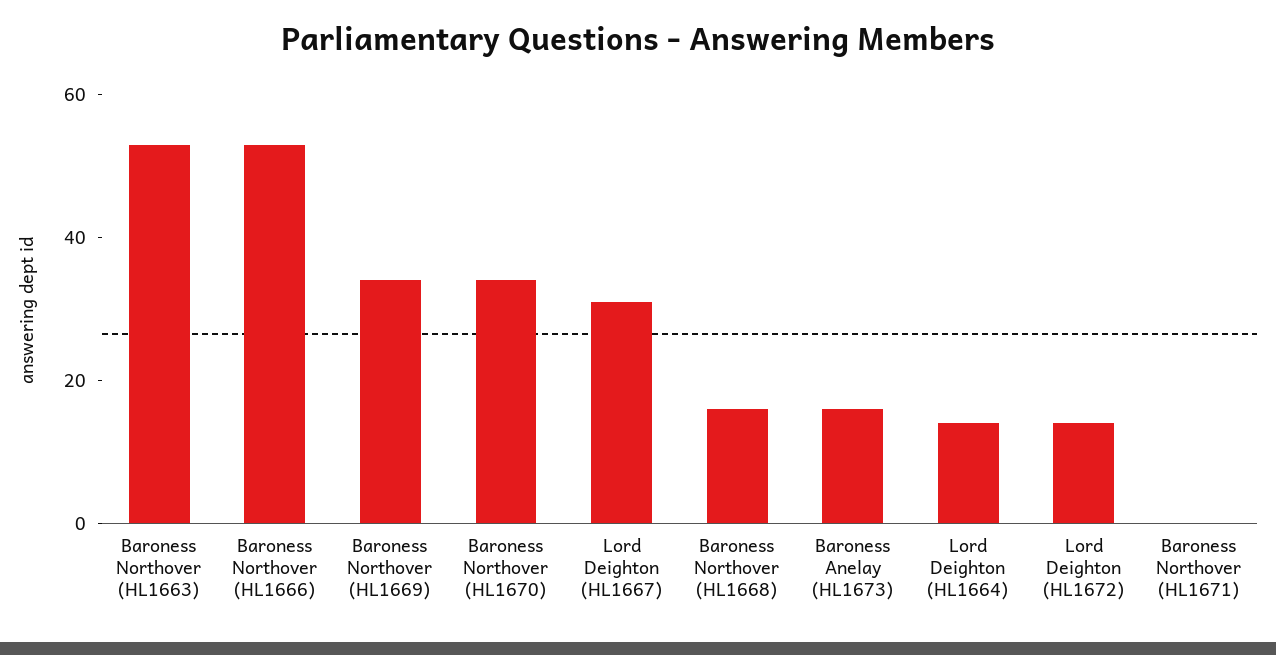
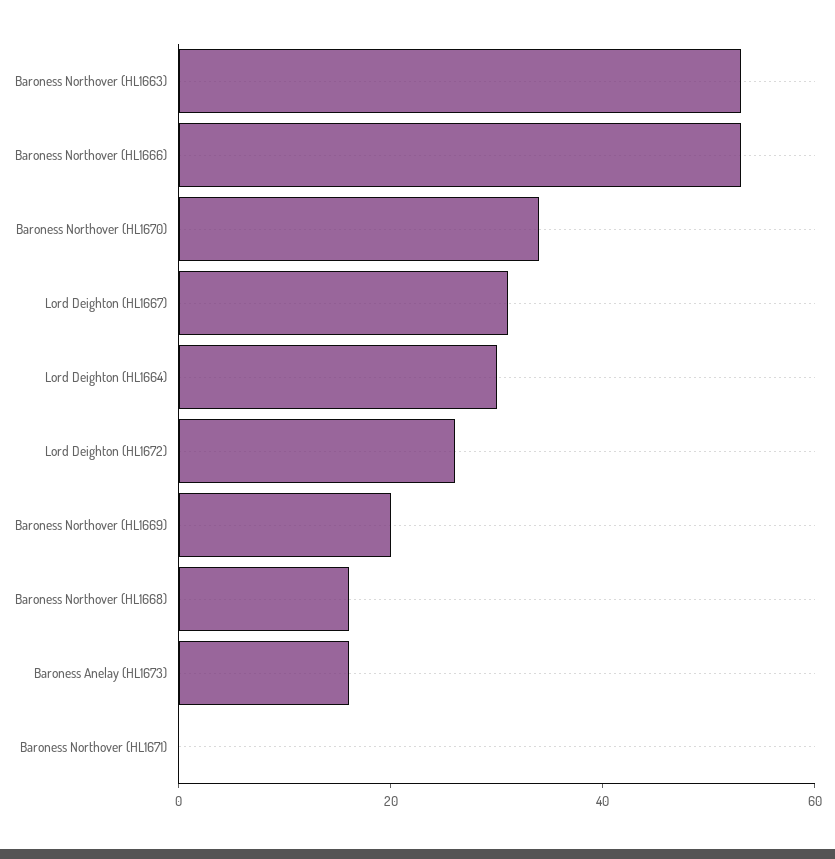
  {
    "Baroness Northover (HL1663)": 55,
    "Baroness Northover (HL1666)": 55,
-   "Baroness Northover (HL1669)": 35,
+   "Baroness Northover (HL1669)": 20,
    "Baroness Northover (HL1670)": 35,
    "Lord Deighton (HL1667)": 30,
    "Baroness Northover (HL1668)": 15,
    "Baroness Anelay (HL1673)": 15,
-   "Lord Deighton (HL1664)": 15,
+   "Lord Deighton (HL1664)": 30,
-   "Lord Deighton (HL1672)": 15,
+   "Lord Deighton (HL1672)": 25,
    "Baroness Northover (HL1671)": 0
  }

